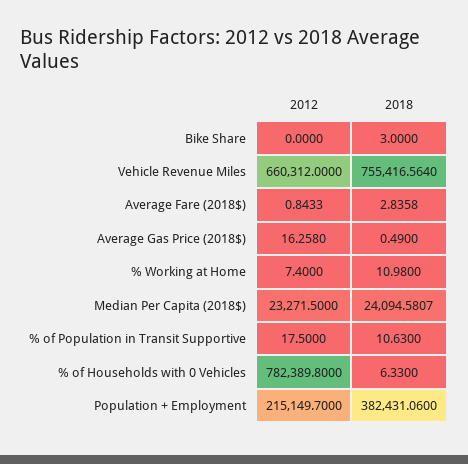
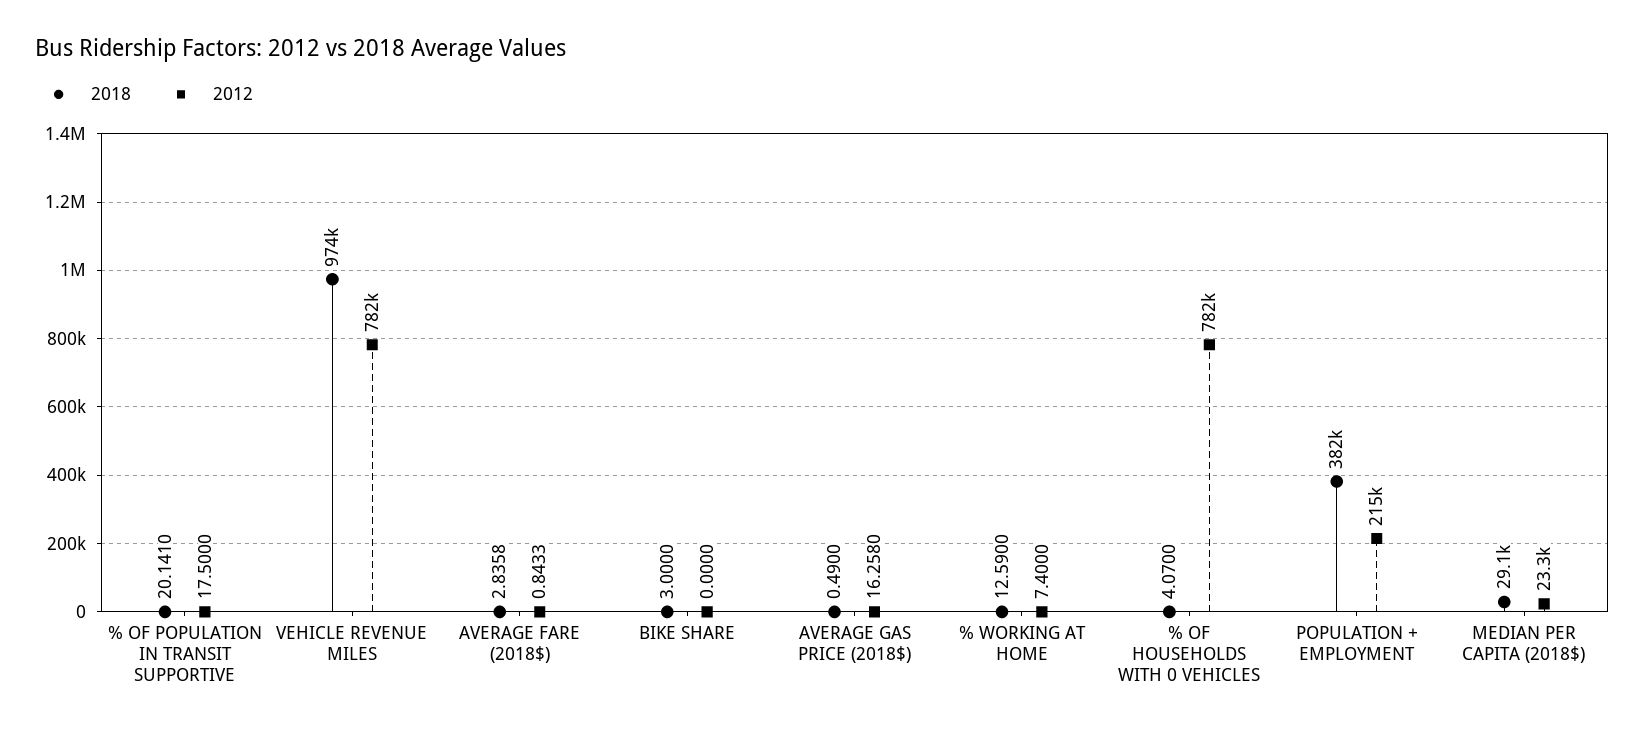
  {
    "2012": {
      "Bike Share": 0,
-     "Vehicle Revenue Miles": 660312,
+     "Vehicle Revenue Miles": 782000,
      "Average Fare (2018$)": 0.8433,
      "Average Gas Price (2018$)": 16.258,
      "% Working at Home": 7.4,
      "Median Per Capita (2018$)": 23271.5,
      "% of Population in Transit Supportive": 17.5,
      "% of Households with 0 Vehicles": 782389.8,
      "Population + Employment": 215149.7
    },
    "2018": {
      "Bike Share": 3,
-     "Vehicle Revenue Miles": 755416.564,
+     "Vehicle Revenue Miles": 974000,
      "Average Fare (2018$)": 2.8358,
      "Average Gas Price (2018$)": 0.49,
-     "% Working at Home": 10.98,
+     "% Working at Home": 12.59,
-     "Median Per Capita (2018$)": 24094.5807,
+     "Median Per Capita (2018$)": 29100,
-     "% of Population in Transit Supportive": 10.63,
+     "% of Population in Transit Supportive": 20.141,
-     "% of Households with 0 Vehicles": 6.33,
+     "% of Households with 0 Vehicles": 4.07,
      "Population + Employment": 382431.06
    }
  }

